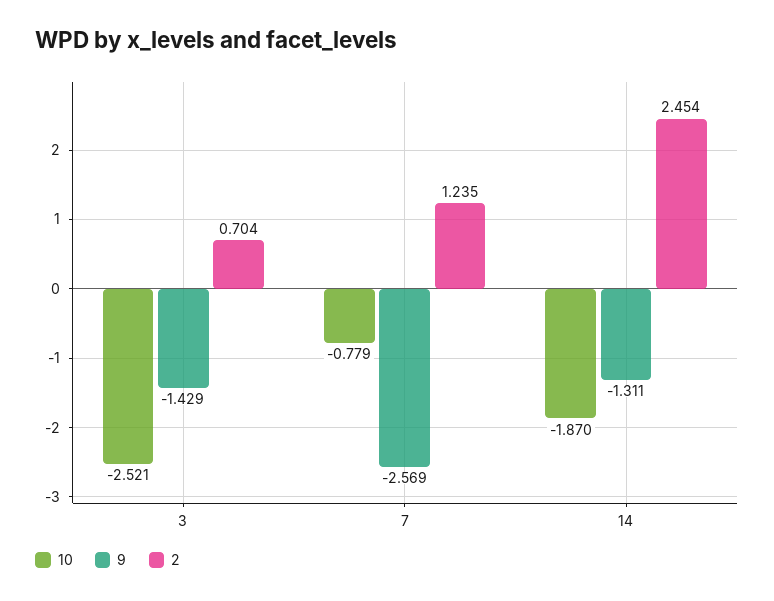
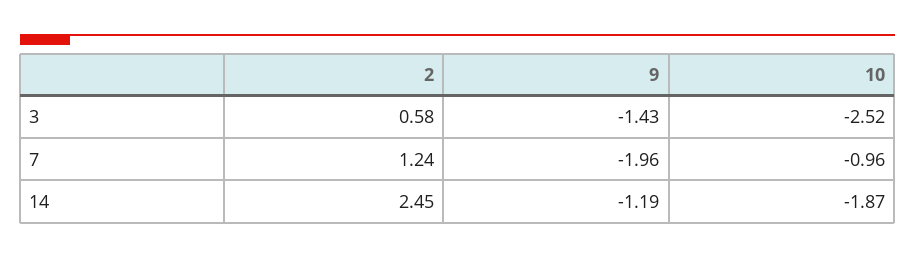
  {
    "10": {
      "3": -2.521,
-     "7": -0.779,
+     "7": -0.96,
      "14": -1.87
    },
    "9": {
      "3": -1.429,
-     "7": -2.569,
+     "7": -1.96,
-     "14": -1.311
+     "14": -1.19
    },
    "2": {
-     "3": 0.704,
+     "3": 0.58,
      "7": 1.235,
      "14": 2.454
    }
  }

